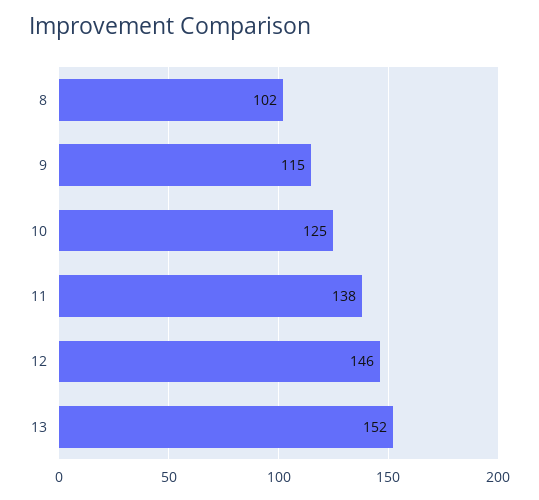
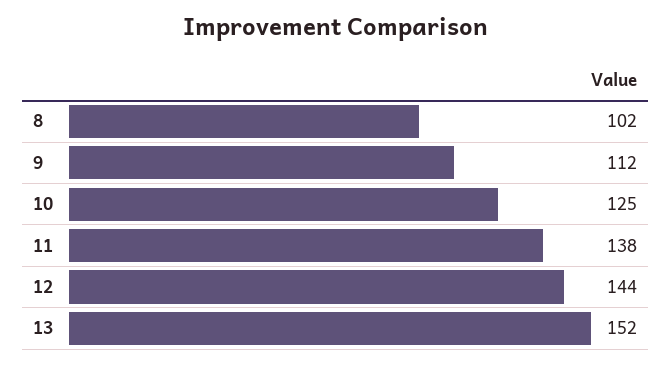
  {
    "8": 102,
-   "9": 115,
+   "9": 112,
    "10": 125,
    "11": 138,
-   "12": 146,
+   "12": 144,
    "13": 152
  }

